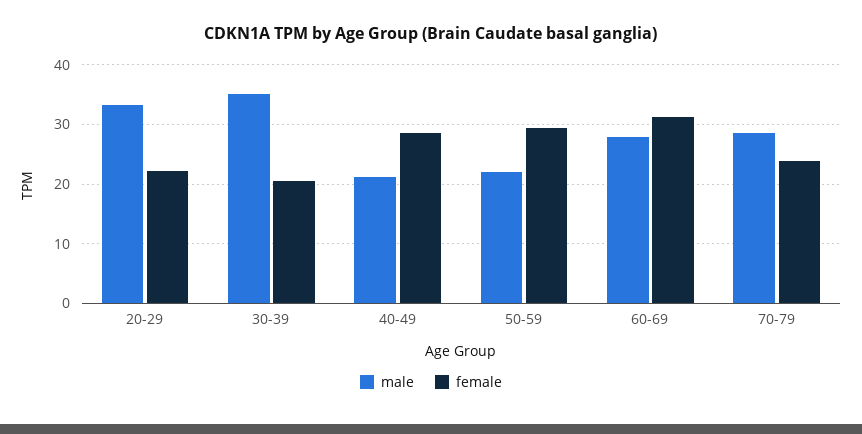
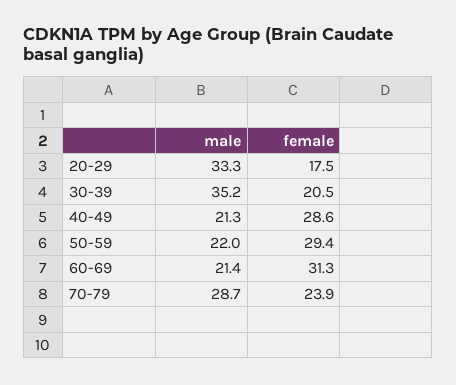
  {
    "male": {
      "20-29": 33.3,
      "30-39": 35.2,
      "40-49": 21.3,
      "50-59": 22,
-     "60-69": 28,
+     "60-69": 21.4,
      "70-79": 28.7
    },
    "female": {
-     "20-29": 22,
+     "20-29": 17.5,
      "30-39": 20.5,
      "40-49": 28.6,
      "50-59": 29.4,
      "60-69": 31.3,
      "70-79": 23.9
    }
  }

